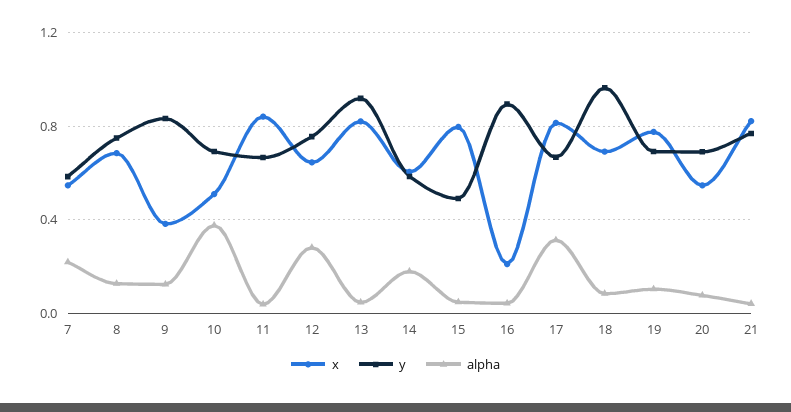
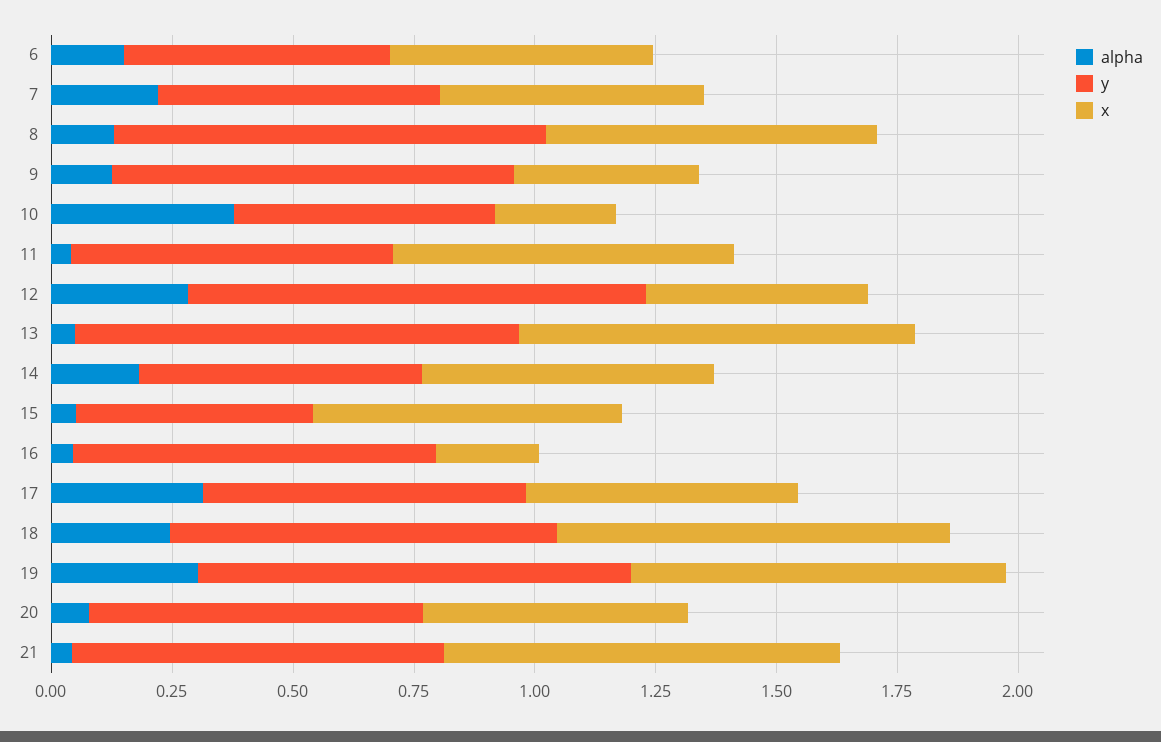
  {
    "x": {
      "7": 0.55,
      "8": 0.7,
      "9": 0.4,
-     "10": 0.5,
+     "10": 0.25,
-     "11": 0.85,
+     "11": 0.7,
-     "12": 0.65,
+     "12": 0.45,
      "13": 0.8,
      "14": 0.6,
-     "15": 0.8,
+     "15": 0.65,
      "16": 0.2,
-     "17": 0.8,
+     "17": 0.55,
-     "18": 0.7,
+     "18": 0.8,
      "19": 0.8,
      "20": 0.55,
-     "21": 0.8
+     "21": 0.8,
+     "6": 0.55
    },
    "y": {
      "7": 0.6,
-     "8": 0.75,
+     "8": 0.9,
      "9": 0.85,
-     "10": 0.7,
+     "10": 0.55,
      "11": 0.65,
-     "12": 0.75,
+     "12": 0.95,
      "13": 0.9,
      "14": 0.6,
      "15": 0.5,
-     "16": 0.9,
+     "16": 0.75,
      "17": 0.65,
-     "18": 0.95,
+     "18": 0.8,
-     "19": 0.7,
+     "19": 0.9,
      "20": 0.7,
-     "21": 0.75
+     "21": 0.75,
+     "6": 0.55
    },
    "alpha": {
      "7": 0.2,
      "8": 0.15,
      "9": 0.15,
      "10": 0.4,
      "11": 0.05,
      "12": 0.3,
      "13": 0.05,
      "14": 0.2,
      "15": 0.05,
      "16": 0.05,
      "17": 0.3,
-     "18": 0.1,
+     "18": 0.25,
-     "19": 0.1,
+     "19": 0.3,
      "20": 0.1,
-     "21": 0.05
+     "21": 0.05,
+     "6": 0.15
    }
  }

